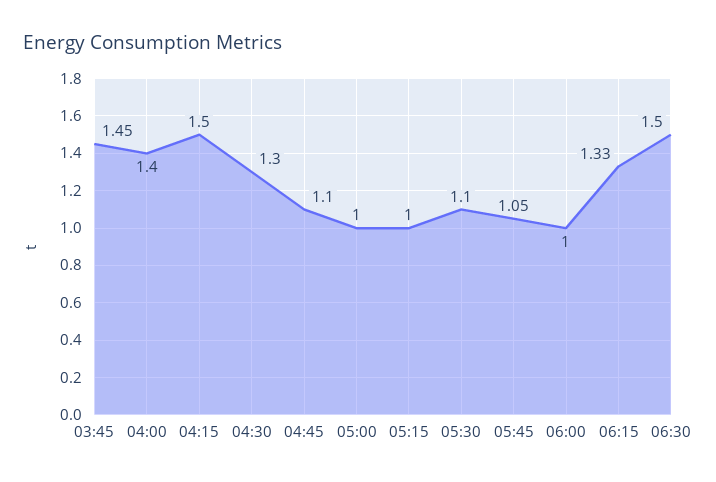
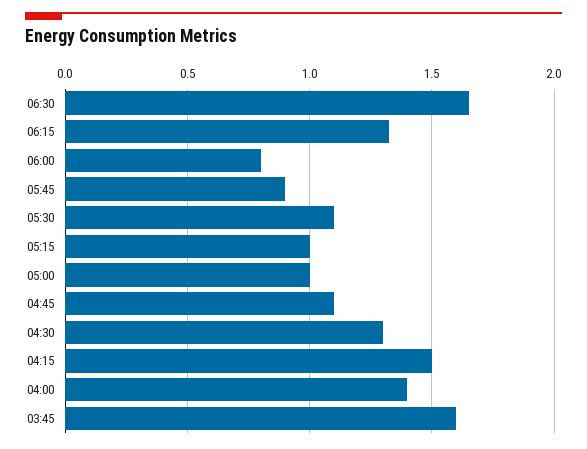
  {
-   "03:45": 1.45,
+   "03:45": 1.6,
    "04:00": 1.4,
    "04:15": 1.5,
    "04:30": 1.3,
    "04:45": 1.1,
    "05:00": 1,
    "05:15": 1,
    "05:30": 1.1,
-   "05:45": 1.05,
+   "05:45": 0.9,
-   "06:00": 1,
+   "06:00": 0.8,
    "06:15": 1.33,
-   "06:30": 1.5
+   "06:30": 1.65
  }

